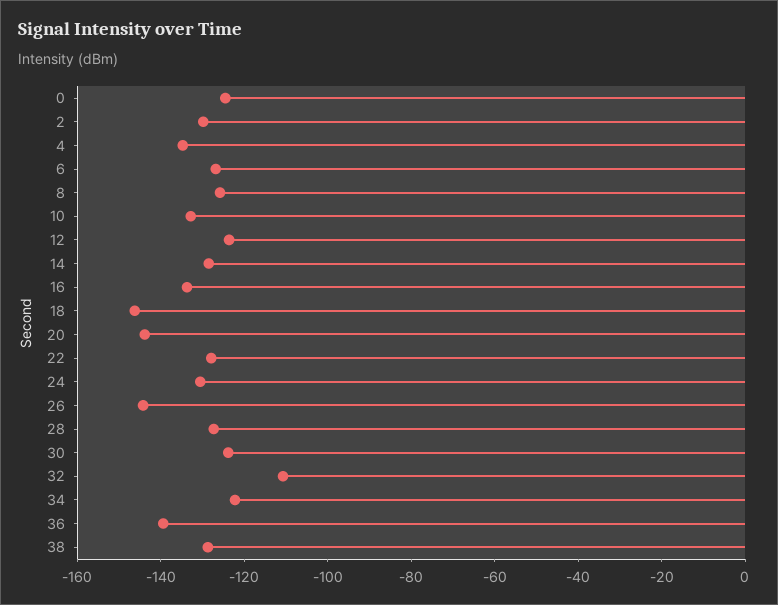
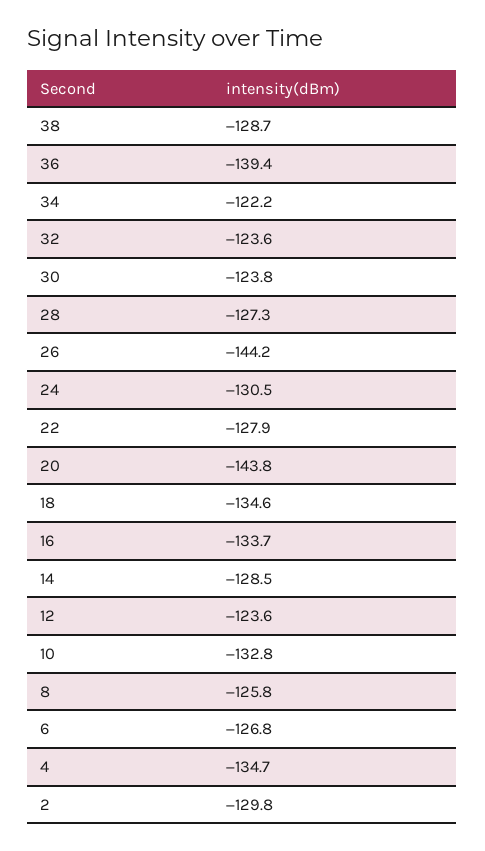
  {
-   "0": -125,
    "2": -129.8,
    "4": -134.7,
    "6": -126.8,
    "8": -125.8,
    "10": -132.8,
    "12": -123.6,
    "14": -128.5,
    "16": -133.7,
-   "18": -145,
+   "18": -134.6,
    "20": -143.8,
    "22": -127.9,
    "24": -130.5,
    "26": -144.2,
    "28": -127.3,
    "30": -123.8,
-   "32": -110,
+   "32": -123.6,
    "34": -122.2,
    "36": -139.4,
    "38": -128.7
  }

